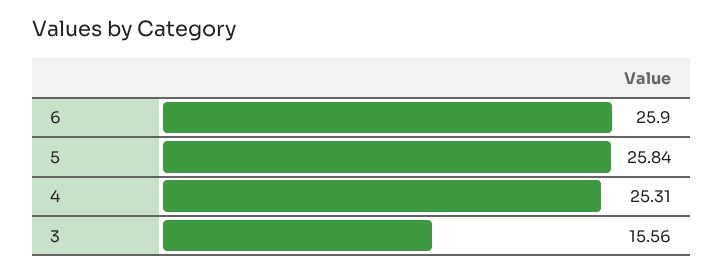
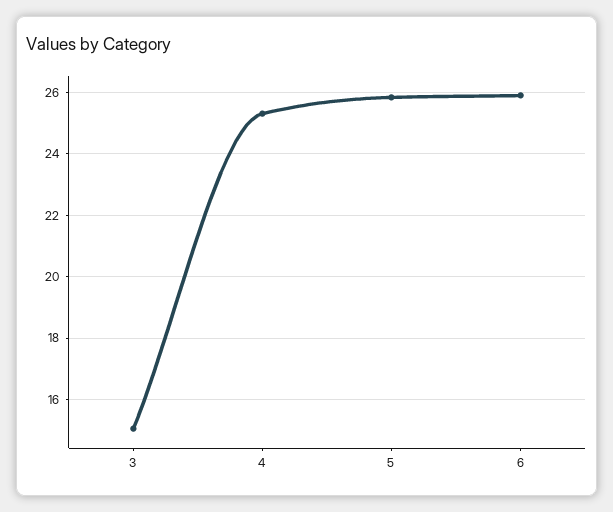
  {
    "6": 25.9,
    "5": 25.84,
    "4": 25.31,
-   "3": 15.56
+   "3": 15
  }

